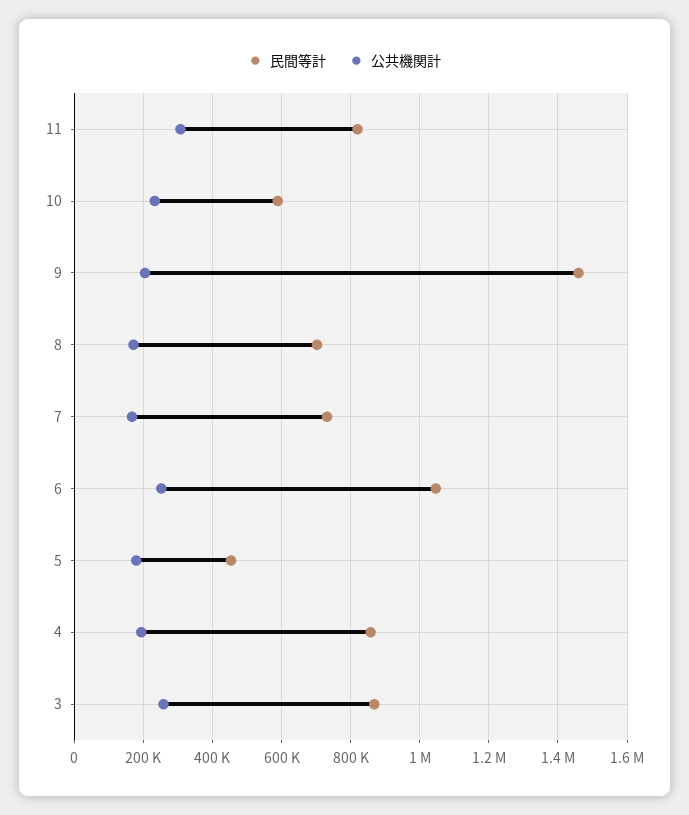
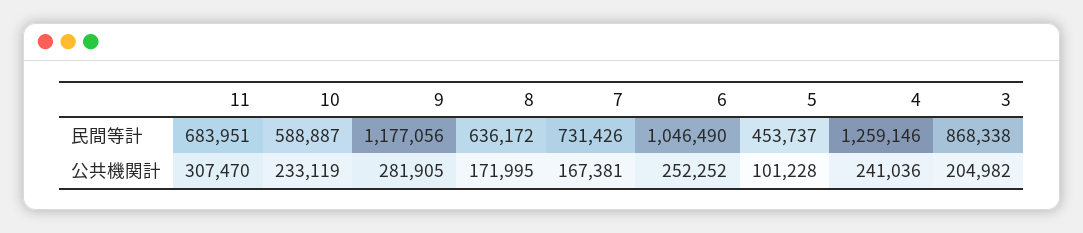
  {
    "民間等計": {
-     "11": 820000,
+     "11": 683951,
      "10": 588887,
-     "9": 1460000,
+     "9": 1177056,
-     "8": 700000,
+     "8": 636172,
      "7": 731426,
      "6": 1046490,
      "5": 453737,
-     "4": 860000,
+     "4": 1259146,
      "3": 868338
    },
    "公共機関計": {
      "11": 307470,
      "10": 233119,
-     "9": 200000,
+     "9": 281905,
      "8": 171995,
      "7": 167381,
      "6": 252252,
-     "5": 180000,
+     "5": 101228,
-     "4": 200000,
+     "4": 241036,
-     "3": 260000
+     "3": 204982
    }
  }

